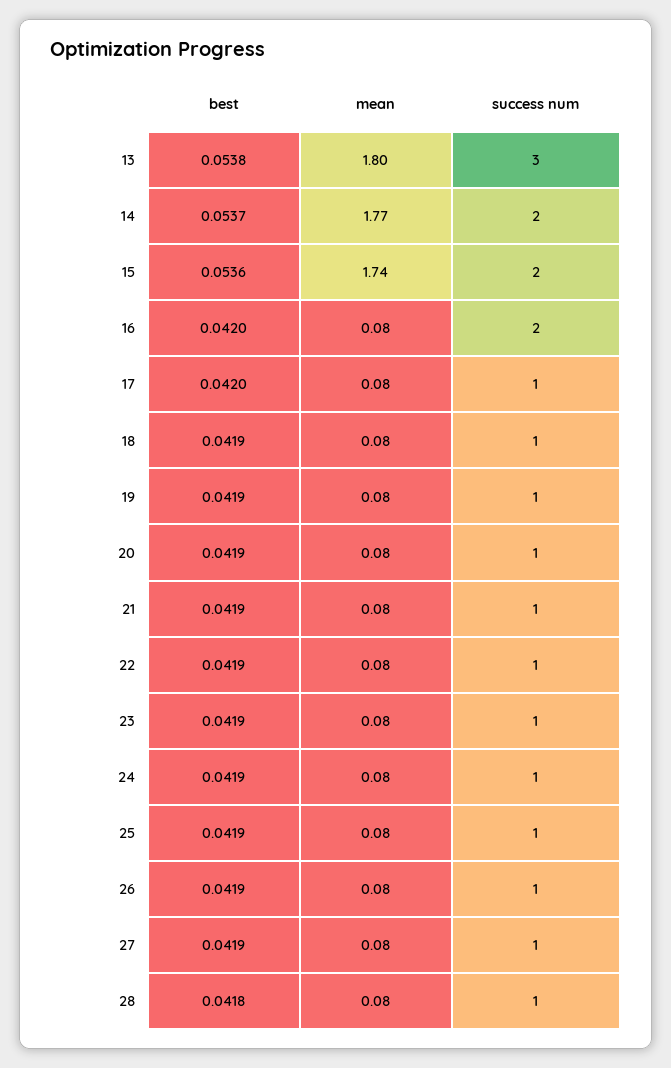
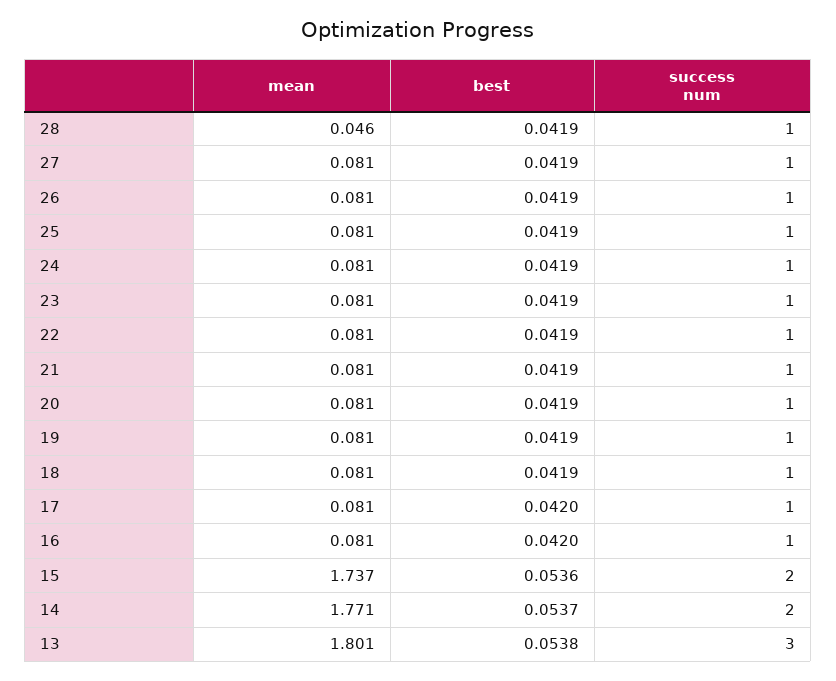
  {
    "best": {
      "13": 0.0538,
      "14": 0.0537,
      "15": 0.0536,
      "16": 0.042,
      "17": 0.042,
      "18": 0.0419,
      "19": 0.0419,
      "20": 0.0419,
      "21": 0.0419,
      "22": 0.0419,
      "23": 0.0419,
      "24": 0.0419,
      "25": 0.0419,
      "26": 0.0419,
      "27": 0.0419,
-     "28": 0.0418
+     "28": 0.0419
    },
    "mean": {
      "13": 1.801,
      "14": 1.771,
      "15": 1.737,
      "16": 0.081,
      "17": 0.081,
      "18": 0.081,
      "19": 0.081,
      "20": 0.081,
      "21": 0.081,
      "22": 0.081,
      "23": 0.081,
      "24": 0.081,
      "25": 0.081,
      "26": 0.081,
      "27": 0.081,
-     "28": 0.08
+     "28": 0.046
    },
    "success num": {
      "13": 3,
      "14": 2,
      "15": 2,
-     "16": 2,
+     "16": 1,
      "17": 1,
      "18": 1,
      "19": 1,
      "20": 1,
      "21": 1,
      "22": 1,
      "23": 1,
      "24": 1,
      "25": 1,
      "26": 1,
      "27": 1,
      "28": 1
    }
  }

